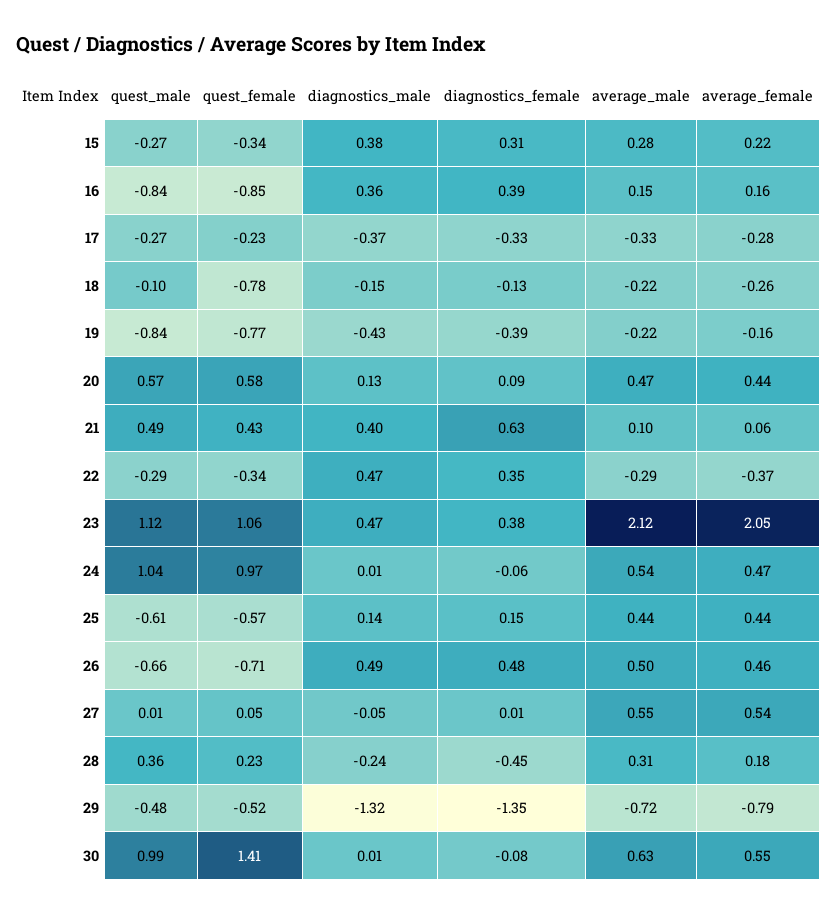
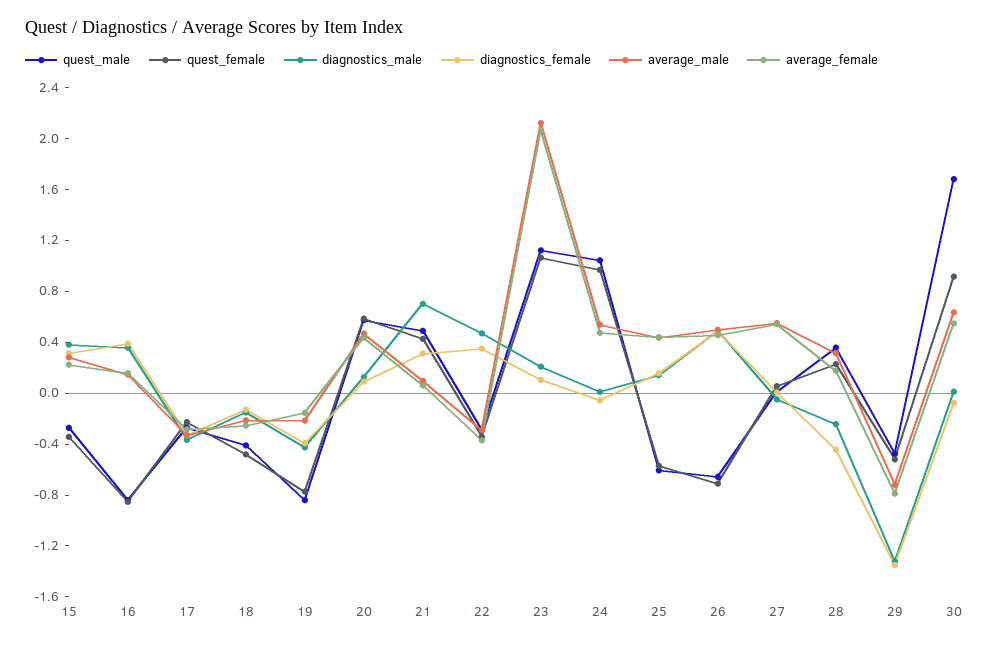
  {
    "quest_male": {
      "15": -0.27,
      "16": -0.84,
      "17": -0.27,
-     "18": -0.1,
+     "18": -0.4,
      "19": -0.84,
      "20": 0.57,
      "21": 0.49,
      "22": -0.29,
      "23": 1.12,
      "24": 1.04,
      "25": -0.61,
      "26": -0.66,
      "27": 0.01,
      "28": 0.36,
      "29": -0.48,
-     "30": 0.99
+     "30": 1.7
    },
    "quest_female": {
      "15": -0.34,
      "16": -0.85,
      "17": -0.23,
-     "18": -0.78,
+     "18": -0.5,
      "19": -0.77,
      "20": 0.58,
      "21": 0.43,
      "22": -0.34,
      "23": 1.06,
      "24": 0.97,
      "25": -0.57,
      "26": -0.71,
      "27": 0.05,
      "28": 0.23,
      "29": -0.52,
-     "30": 1.41
+     "30": 0.9
    },
    "diagnostics_male": {
      "15": 0.38,
      "16": 0.36,
      "17": -0.37,
      "18": -0.15,
      "19": -0.43,
      "20": 0.13,
-     "21": 0.4,
+     "21": 0.7,
      "22": 0.47,
-     "23": 0.47,
+     "23": 0.2,
      "24": 0.01,
      "25": 0.14,
      "26": 0.49,
      "27": -0.05,
      "28": -0.24,
      "29": -1.32,
      "30": 0.01
    },
    "diagnostics_female": {
      "15": 0.31,
      "16": 0.39,
      "17": -0.33,
      "18": -0.13,
      "19": -0.39,
      "20": 0.09,
-     "21": 0.63,
+     "21": 0.3,
      "22": 0.35,
-     "23": 0.38,
+     "23": 0.1,
      "24": -0.06,
      "25": 0.15,
      "26": 0.48,
      "27": 0.01,
      "28": -0.45,
      "29": -1.35,
      "30": -0.08
    },
    "average_male": {
      "15": 0.28,
      "16": 0.15,
      "17": -0.33,
      "18": -0.22,
      "19": -0.22,
      "20": 0.47,
      "21": 0.1,
      "22": -0.29,
      "23": 2.12,
      "24": 0.54,
      "25": 0.44,
      "26": 0.5,
      "27": 0.55,
      "28": 0.31,
      "29": -0.72,
      "30": 0.63
    },
    "average_female": {
      "15": 0.22,
      "16": 0.16,
      "17": -0.28,
      "18": -0.26,
      "19": -0.16,
      "20": 0.44,
      "21": 0.06,
      "22": -0.37,
      "23": 2.05,
      "24": 0.47,
      "25": 0.44,
      "26": 0.46,
      "27": 0.54,
      "28": 0.18,
      "29": -0.79,
      "30": 0.55
    }
  }

